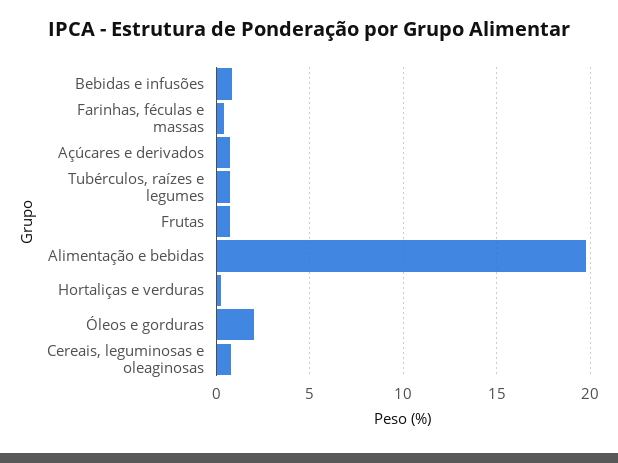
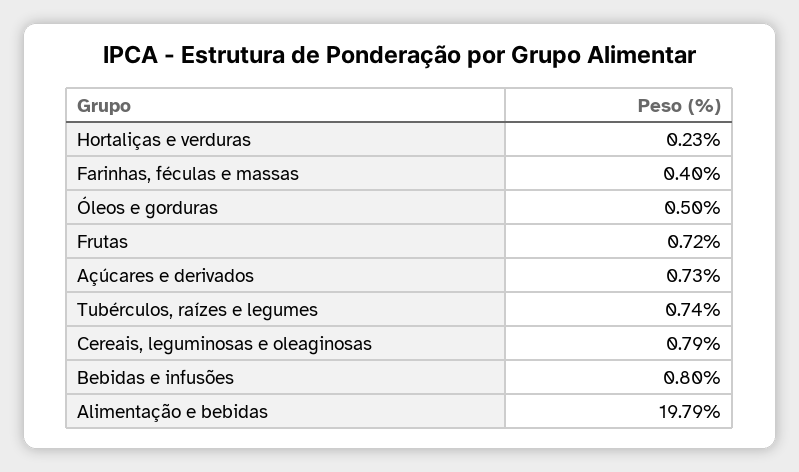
  {
    "Bebidas e infusões": 0.8,
    "Farinhas, féculas e massas": 0.4,
    "Açúcares e derivados": 0.73,
    "Tubérculos, raízes e legumes": 0.74,
    "Frutas": 0.72,
    "Alimentação e bebidas": 19.79,
    "Hortaliças e verduras": 0.23,
-   "Óleos e gorduras": 2,
+   "Óleos e gorduras": 0.5,
    "Cereais, leguminosas e oleaginosas": 0.79
  }

